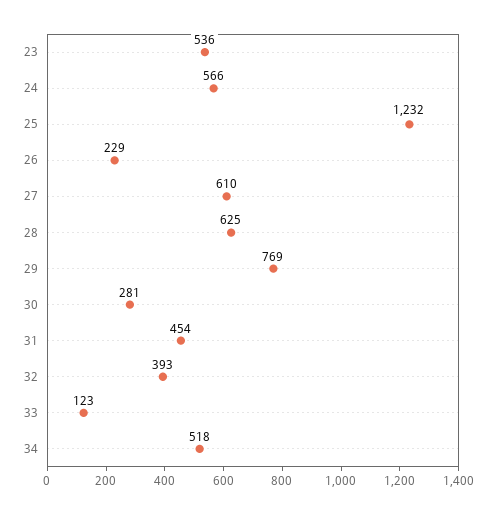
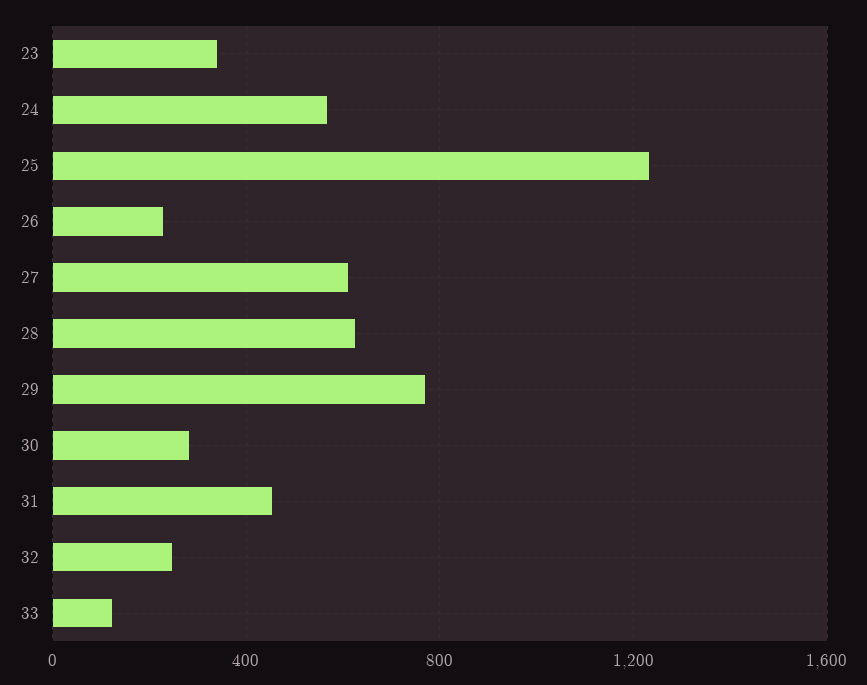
  {
-   "23": 536,
+   "23": 350,
    "24": 566,
    "25": 1232,
    "26": 229,
    "27": 610,
    "28": 625,
    "29": 769,
    "30": 281,
    "31": 454,
-   "32": 393,
+   "32": 250,
-   "33": 123,
+   "33": 123
-   "34": 518
  }

